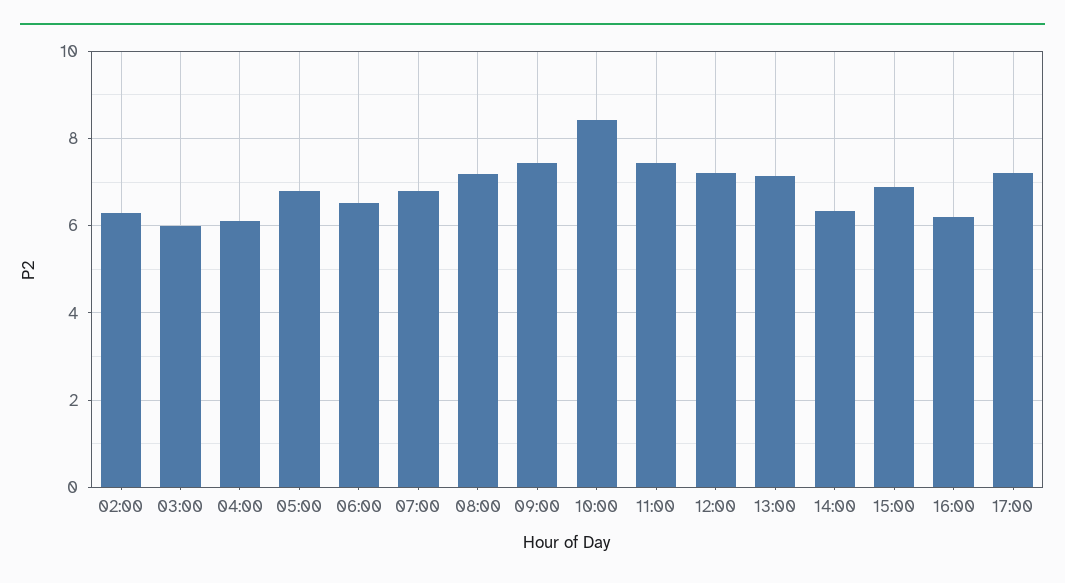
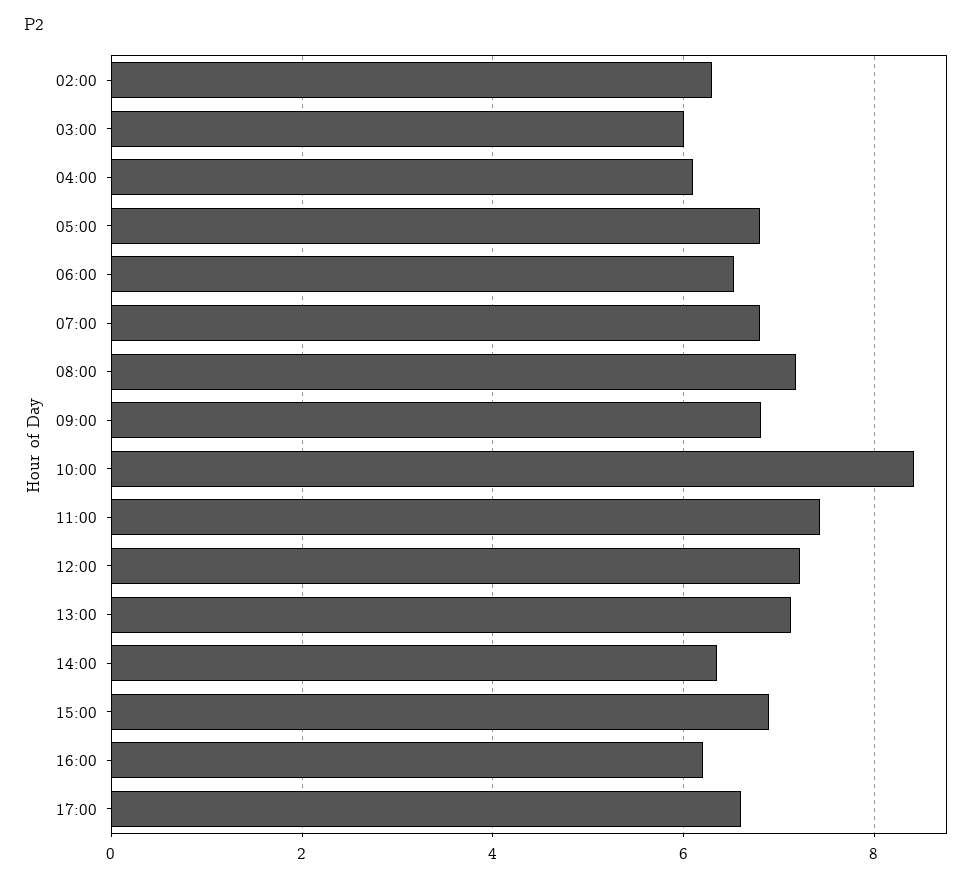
  {
    "02:00": 6.4,
    "03:00": 6,
    "04:00": 6.2,
    "05:00": 6.8,
    "06:00": 6.6,
    "07:00": 6.8,
    "08:00": 7.2,
-   "09:00": 7.4,
+   "09:00": 6.8,
    "10:00": 8.4,
    "11:00": 7.4,
    "12:00": 7.2,
    "13:00": 7.2,
    "14:00": 6.4,
    "15:00": 7,
    "16:00": 6.2,
-   "17:00": 7.2
+   "17:00": 6.6
  }

